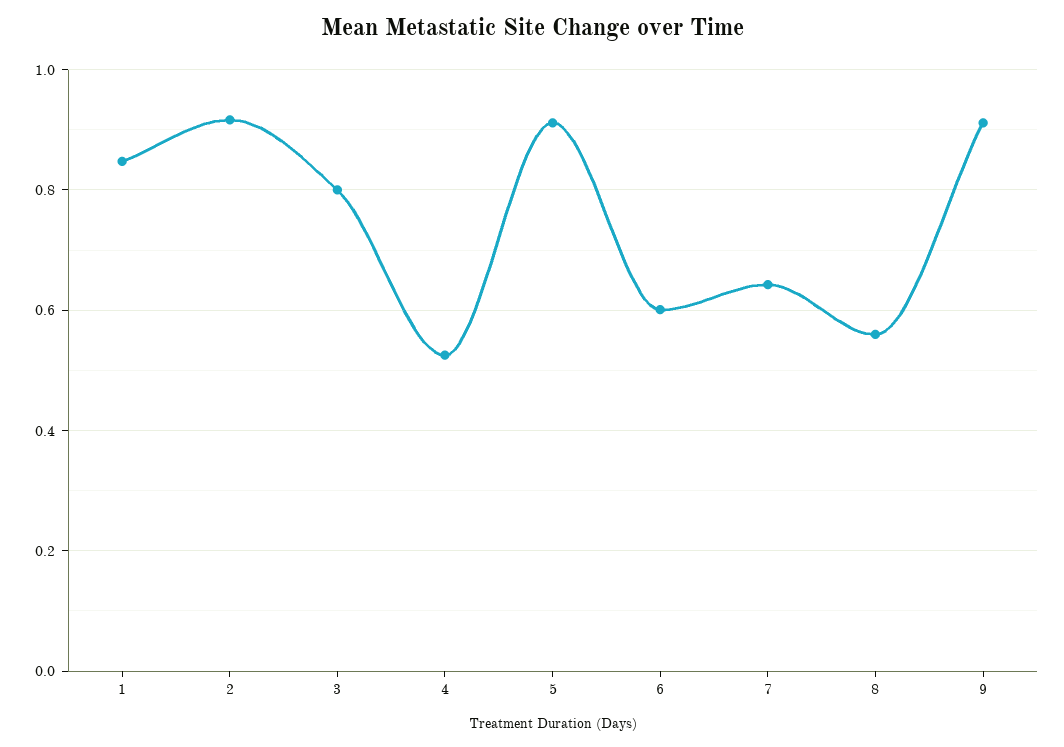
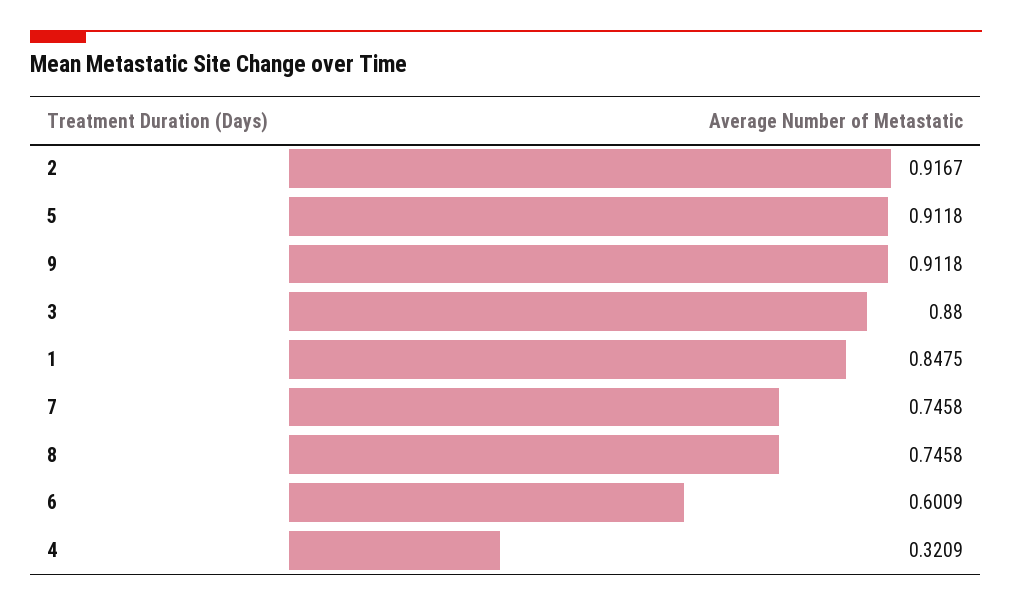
  {
    "1": 0.8475,
    "2": 0.9167,
-   "3": 0.8,
+   "3": 0.88,
-   "4": 0.52,
+   "4": 0.3209,
    "5": 0.9118,
    "6": 0.6009,
-   "7": 0.64,
+   "7": 0.7458,
-   "8": 0.56,
+   "8": 0.7458,
    "9": 0.9118
  }

